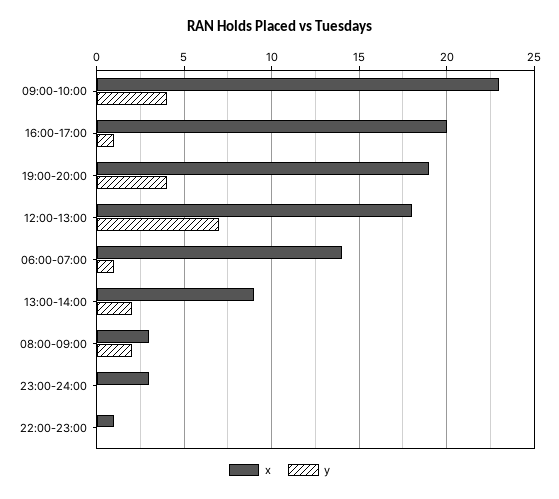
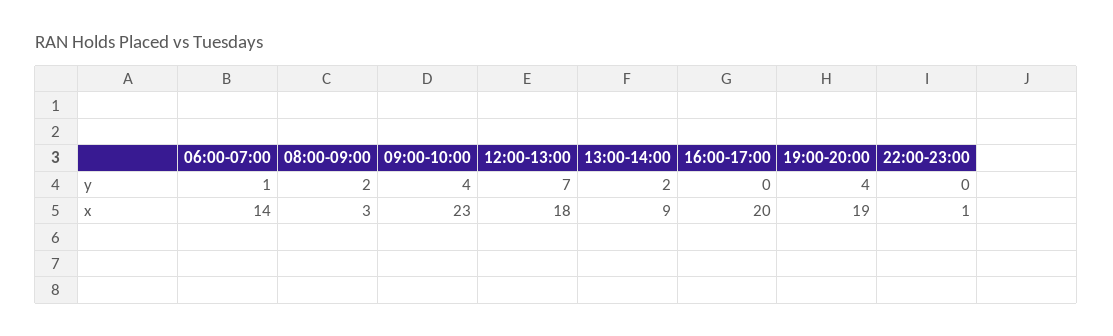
  {
    "x": {
      "09:00-10:00": 23,
      "16:00-17:00": 20,
      "19:00-20:00": 19,
      "12:00-13:00": 18,
      "06:00-07:00": 14,
      "13:00-14:00": 9,
      "08:00-09:00": 3,
-     "23:00-24:00": 3,
      "22:00-23:00": 1
    },
    "y": {
      "09:00-10:00": 4,
-     "16:00-17:00": 1,
+     "16:00-17:00": 0,
      "19:00-20:00": 4,
      "12:00-13:00": 7,
      "06:00-07:00": 1,
      "13:00-14:00": 2,
      "08:00-09:00": 2,
-     "23:00-24:00": 0,
      "22:00-23:00": 0
    }
  }

